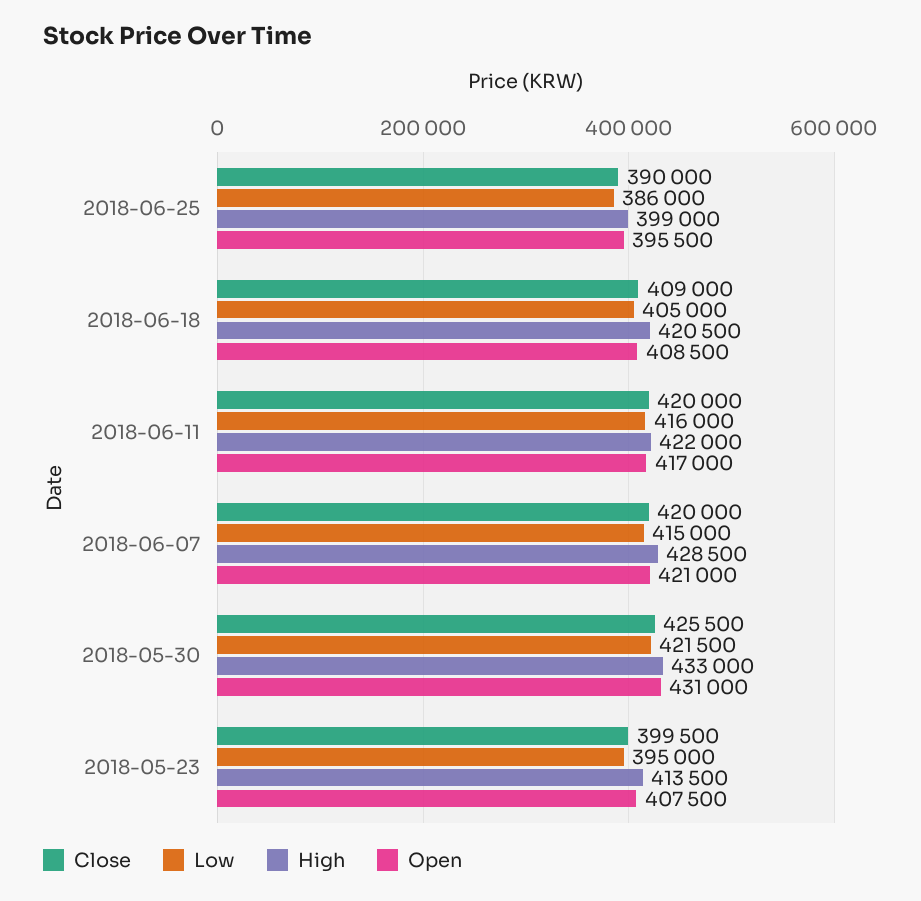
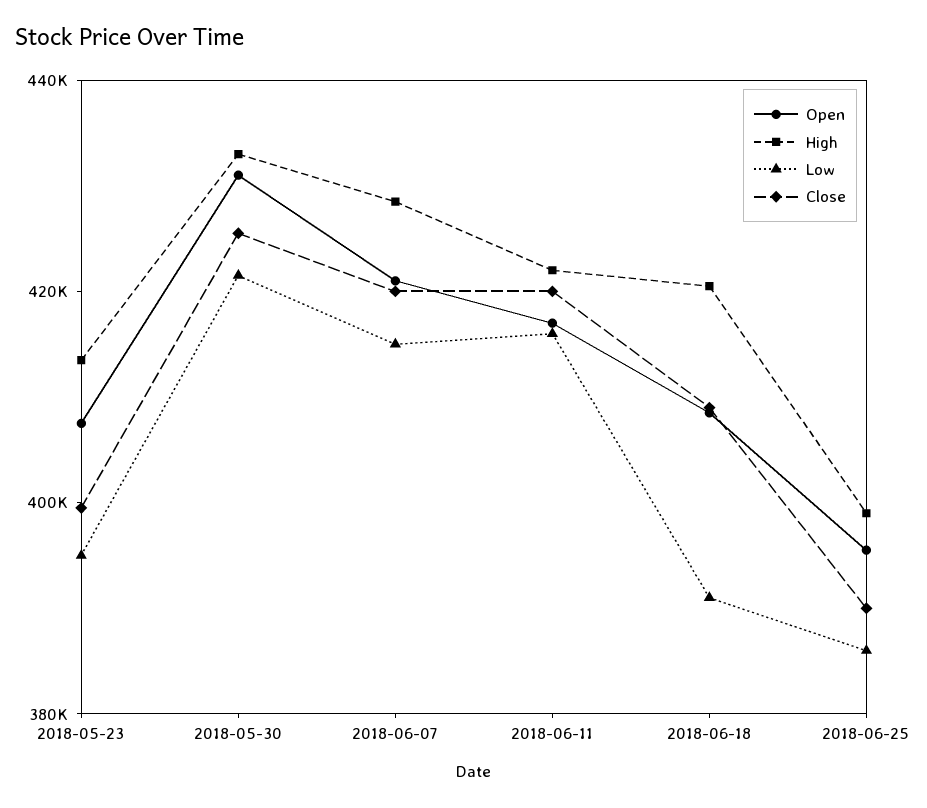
  {
    "Close": {
      "2018-06-25": 390000,
      "2018-06-18": 409000,
      "2018-06-11": 420000,
      "2018-06-07": 420000,
      "2018-05-30": 425500,
      "2018-05-23": 399500
    },
    "Low": {
      "2018-06-25": 386000,
-     "2018-06-18": 405000,
+     "2018-06-18": 390000,
      "2018-06-11": 416000,
      "2018-06-07": 415000,
      "2018-05-30": 421500,
      "2018-05-23": 395000
    },
    "High": {
      "2018-06-25": 399000,
      "2018-06-18": 420500,
      "2018-06-11": 422000,
      "2018-06-07": 428500,
      "2018-05-30": 433000,
      "2018-05-23": 413500
    },
    "Open": {
      "2018-06-25": 395500,
      "2018-06-18": 408500,
      "2018-06-11": 417000,
      "2018-06-07": 421000,
      "2018-05-30": 431000,
      "2018-05-23": 407500
    }
  }

